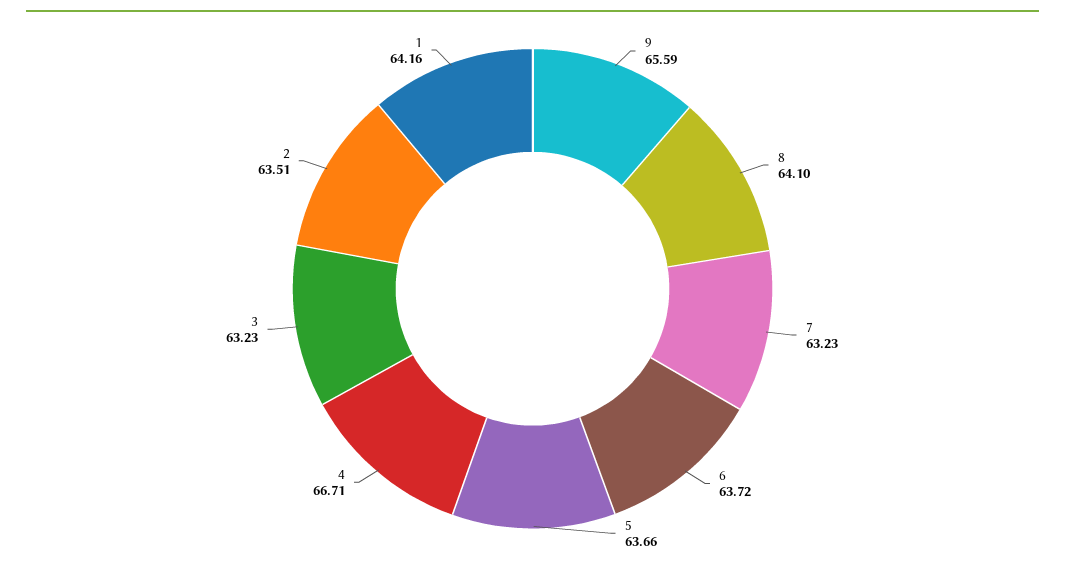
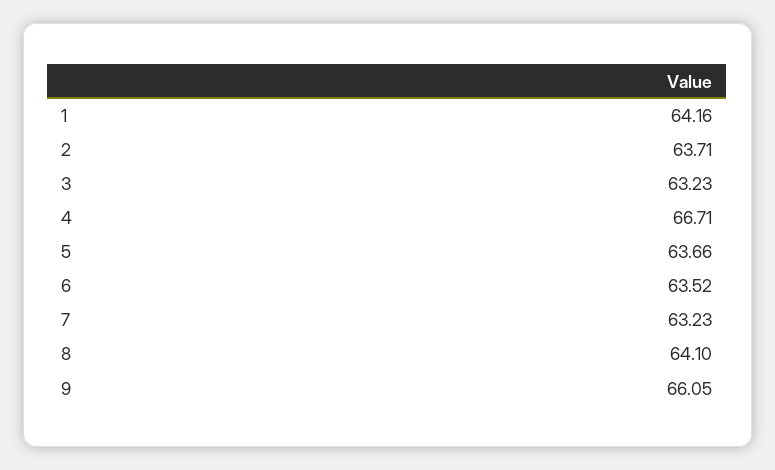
  {
-   "9": 65.59,
+   "9": 66.05,
    "8": 64.1,
    "7": 63.23,
-   "6": 63.72,
+   "6": 63.52,
    "5": 63.66,
    "4": 66.71,
    "3": 63.23,
-   "2": 63.51,
+   "2": 63.71,
    "1": 64.16
  }

